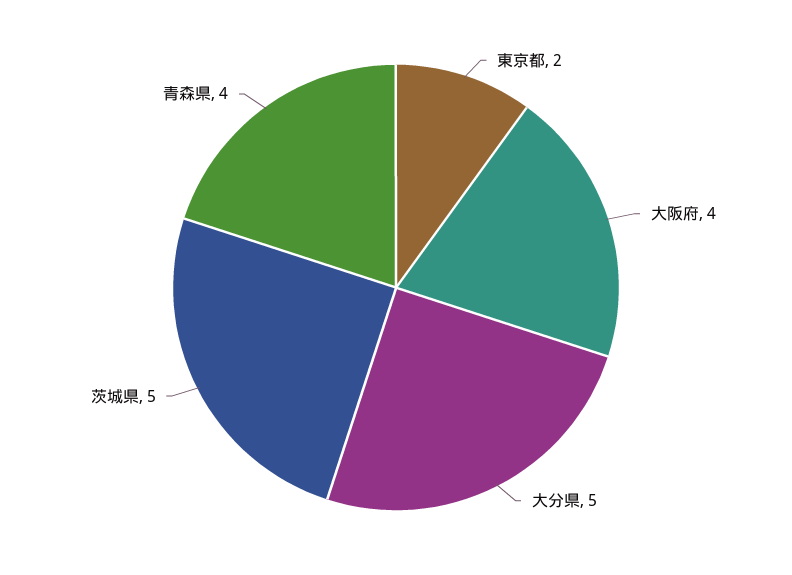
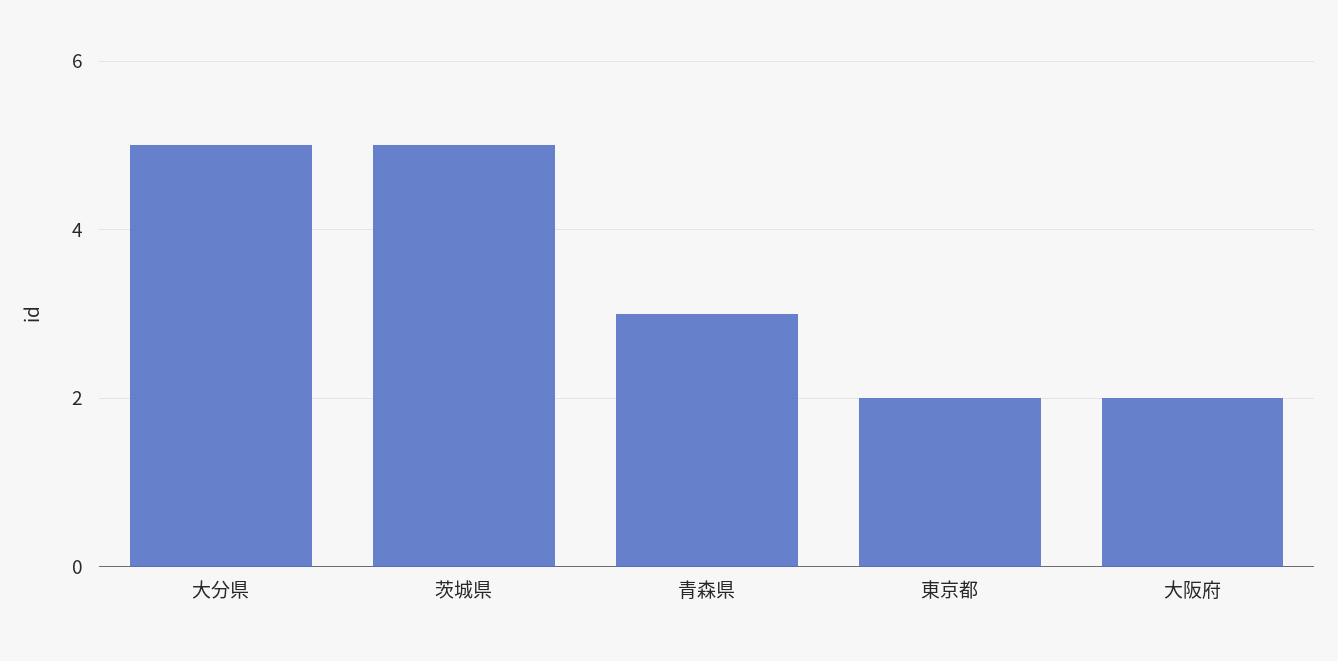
  {
    "東京都": 2,
-   "大阪府": 4,
+   "大阪府": 2,
    "大分県": 5,
    "茨城県": 5,
-   "青森県": 4
+   "青森県": 3
  }

